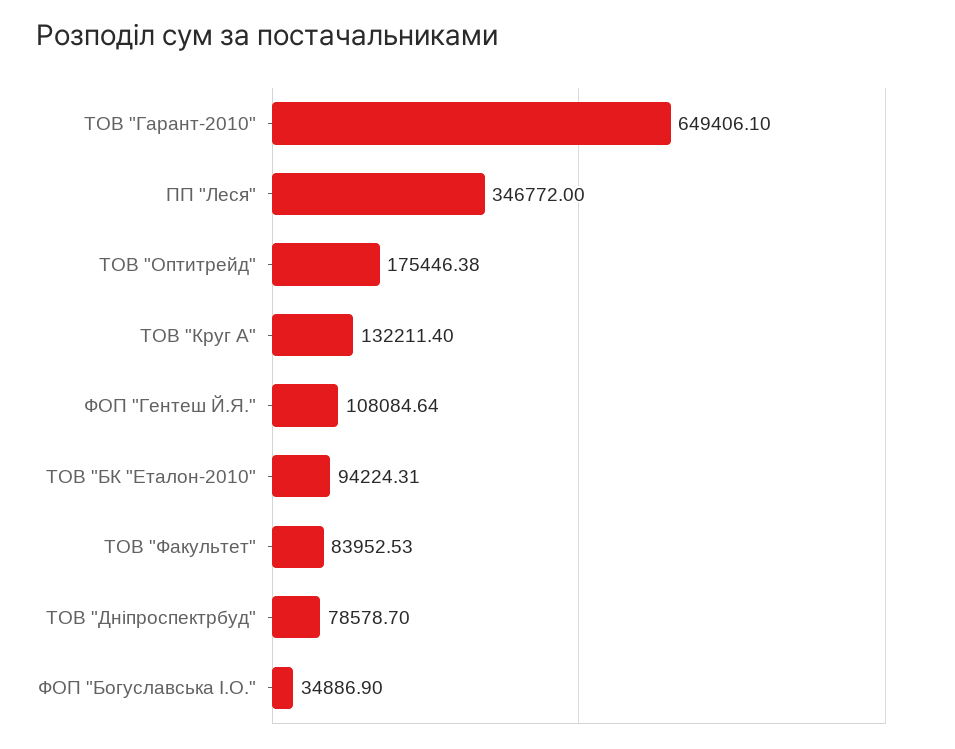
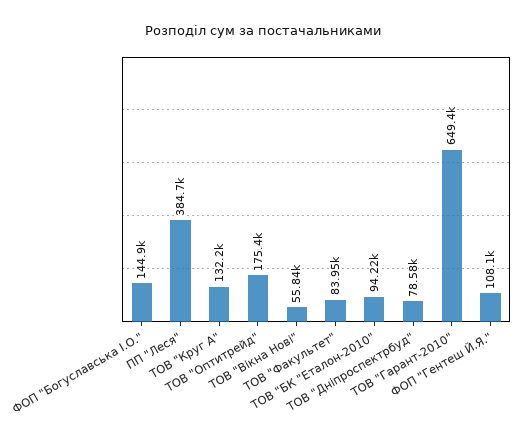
  {
    "ТОВ \"Гарант-2010\"": 649406.1,
-   "ПП \"Леся\"": 346772,
+   "ПП \"Леся\"": 384700,
    "ТОВ \"Оптитрейд\"": 175446.38,
    "ТОВ \"Круг А\"": 132211.4,
    "ФОП \"Гентеш Й.Я.\"": 108084.64,
    "ТОВ \"БК \"Еталон-2010\"": 94224.31,
    "ТОВ \"Факультет\"": 83952.53,
    "ТОВ \"Дніпроспектрбуд\"": 78578.7,
-   "ФОП \"Богуславська I.О.\"": 34886.9
+   "ФОП \"Богуславська I.О.\"": 144900,
+   "ТОВ \"Вікна Нові\"": 55840
  }

